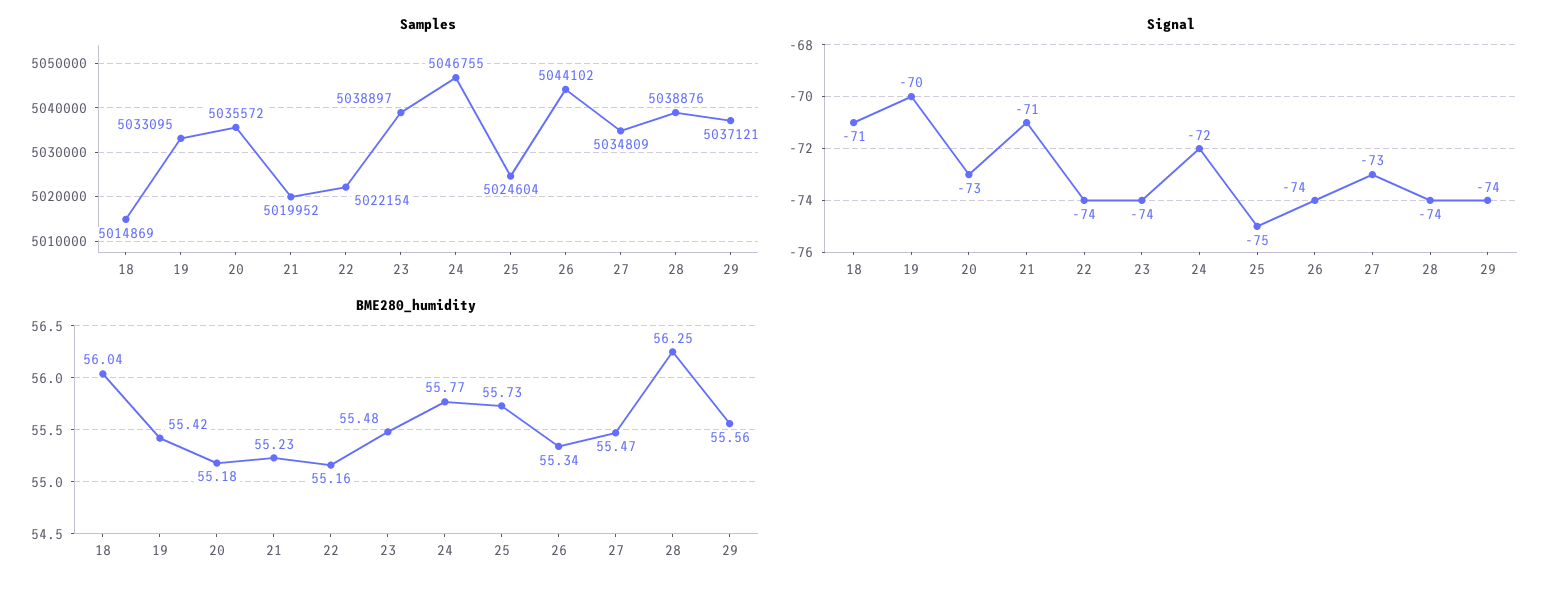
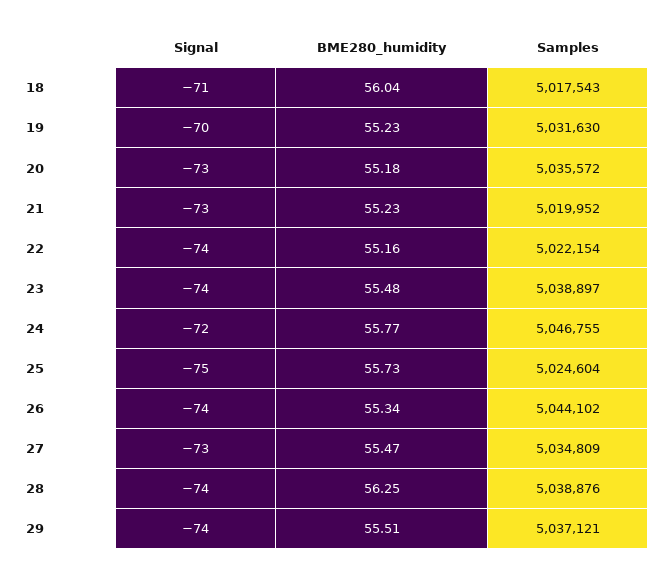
  {
    "Samples": {
-     "18": 5014869,
+     "18": 5017543,
-     "19": 5033095,
+     "19": 5031630,
      "20": 5035572,
      "21": 5019952,
      "22": 5022154,
      "23": 5038897,
      "24": 5046755,
      "25": 5024604,
      "26": 5044102,
      "27": 5034809,
      "28": 5038876,
      "29": 5037121
    },
    "Signal": {
      "18": -71,
      "19": -70,
      "20": -73,
-     "21": -71,
+     "21": -73,
      "22": -74,
      "23": -74,
      "24": -72,
      "25": -75,
      "26": -74,
      "27": -73,
      "28": -74,
      "29": -74
    },
    "BME280_humidity": {
      "18": 56.04,
-     "19": 55.42,
+     "19": 55.23,
      "20": 55.18,
      "21": 55.23,
      "22": 55.16,
      "23": 55.48,
      "24": 55.77,
      "25": 55.73,
      "26": 55.34,
      "27": 55.47,
      "28": 56.25,
-     "29": 55.56
+     "29": 55.51
    }
  }

